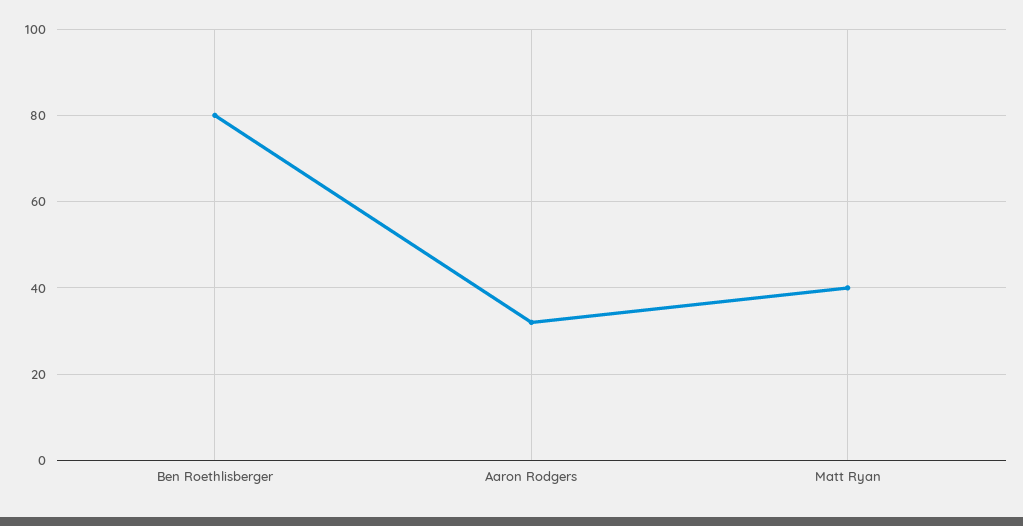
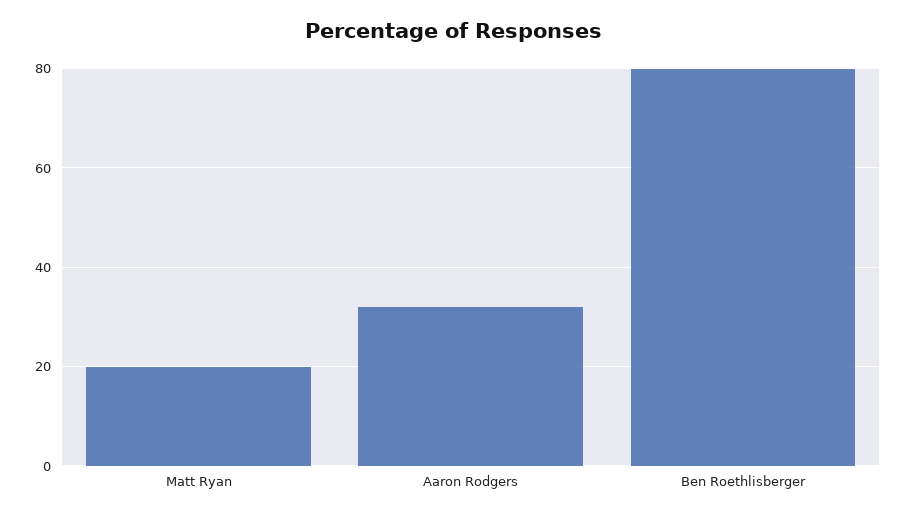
  {
    "Ben Roethlisberger": 80,
    "Aaron Rodgers": 30,
-   "Matt Ryan": 40
+   "Matt Ryan": 20
  }

